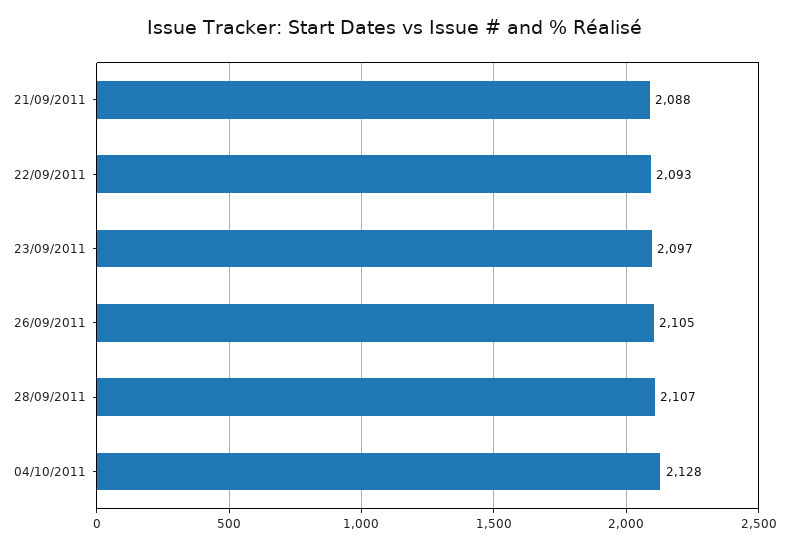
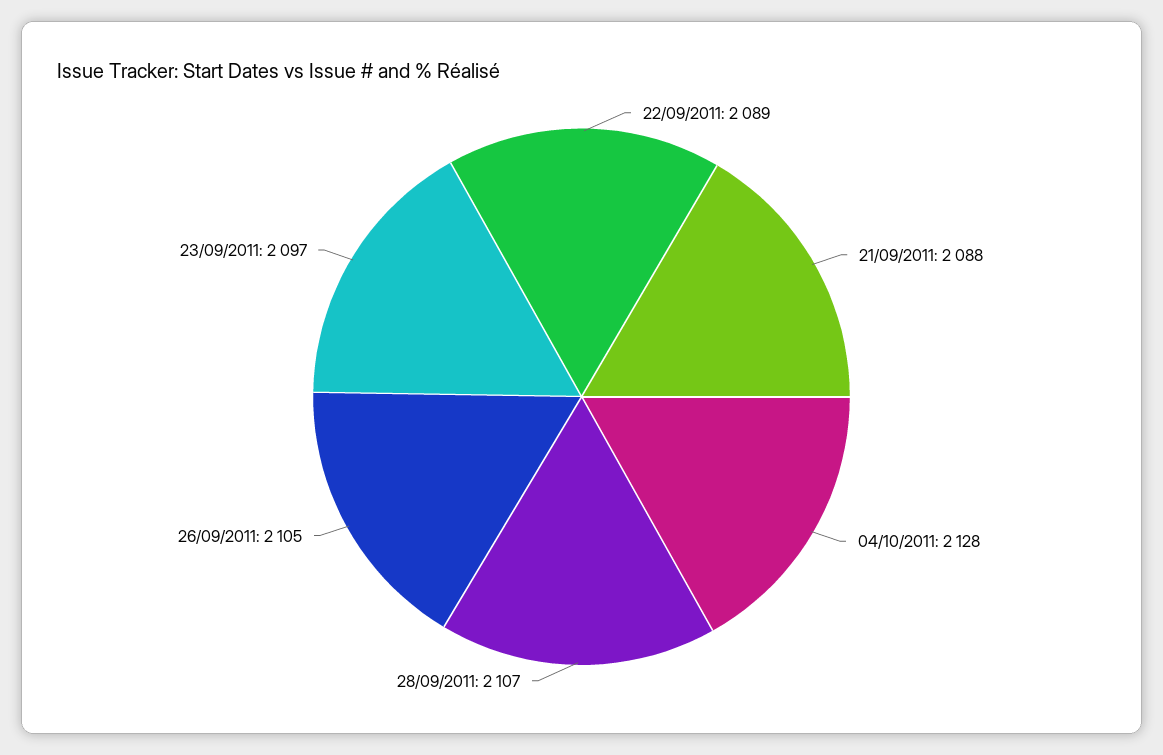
  {
    "21/09/2011": 2088,
-   "22/09/2011": 2093,
+   "22/09/2011": 2089,
    "23/09/2011": 2097,
    "26/09/2011": 2105,
    "28/09/2011": 2107,
    "04/10/2011": 2128
  }

